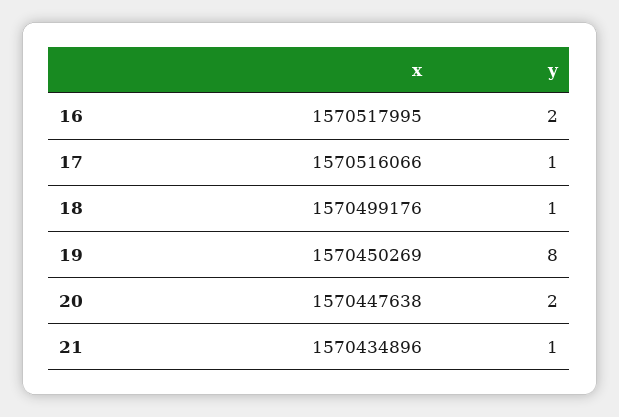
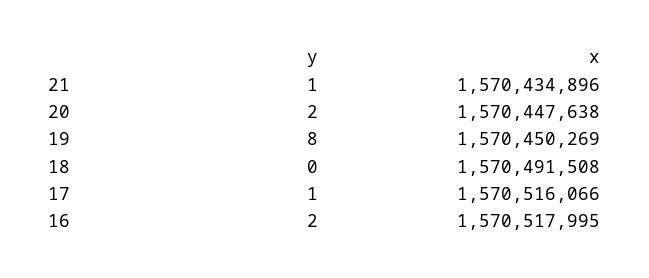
  {
    "x": {
      "16": 1570517995,
      "17": 1570516066,
-     "18": 1570499176,
+     "18": 1570491508,
      "19": 1570450269,
      "20": 1570447638,
      "21": 1570434896
    },
    "y": {
      "16": 2,
      "17": 1,
-     "18": 1,
+     "18": 0,
      "19": 8,
      "20": 2,
      "21": 1
    }
  }

